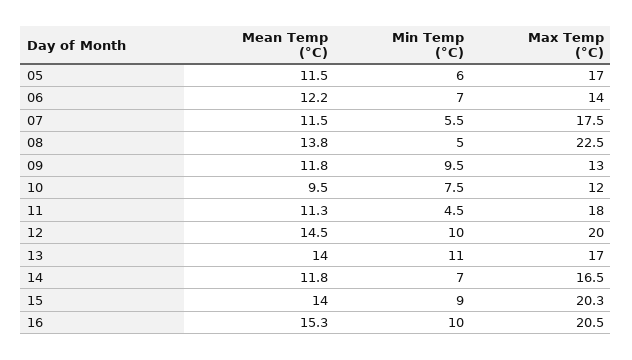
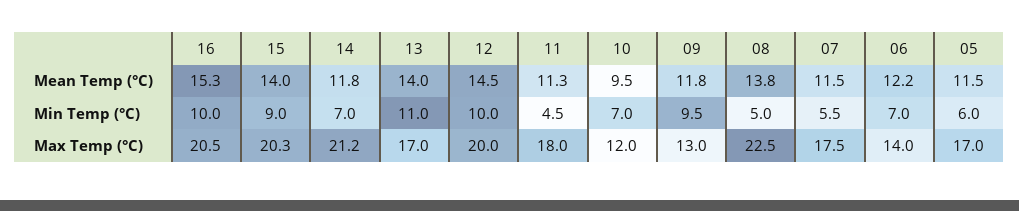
  {
    "Mean Temp (°C)": {
      "05": 11.5,
      "06": 12.2,
      "07": 11.5,
      "08": 13.8,
      "09": 11.8,
      "10": 9.5,
      "11": 11.3,
      "12": 14.5,
      "13": 14,
      "14": 11.8,
      "15": 14,
      "16": 15.3
    },
    "Min Temp (°C)": {
      "05": 6,
      "06": 7,
      "07": 5.5,
      "08": 5,
      "09": 9.5,
-     "10": 7.5,
+     "10": 7,
      "11": 4.5,
      "12": 10,
      "13": 11,
      "14": 7,
      "15": 9,
      "16": 10
    },
    "Max Temp (°C)": {
      "05": 17,
      "06": 14,
      "07": 17.5,
      "08": 22.5,
      "09": 13,
      "10": 12,
      "11": 18,
      "12": 20,
      "13": 17,
-     "14": 16.5,
+     "14": 21.2,
      "15": 20.3,
      "16": 20.5
    }
  }

